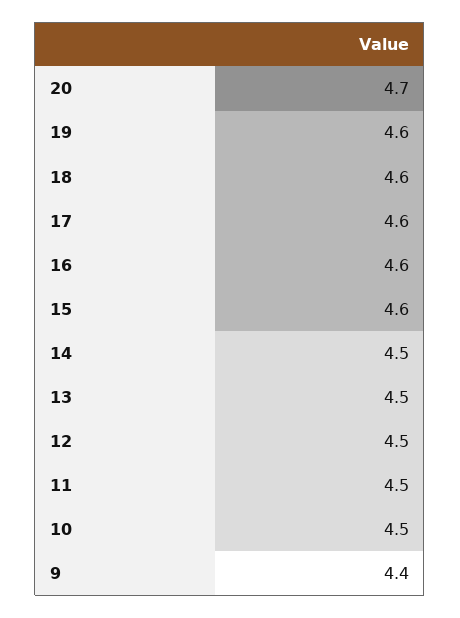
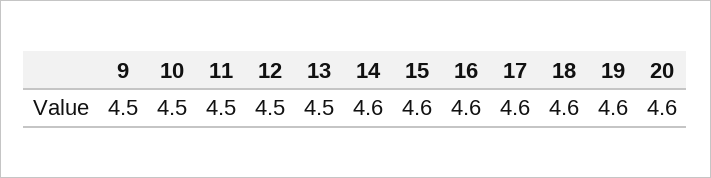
  {
-   "20": 4.7,
+   "20": 4.6,
    "19": 4.6,
    "18": 4.6,
    "17": 4.6,
    "16": 4.6,
    "15": 4.6,
-   "14": 4.5,
+   "14": 4.6,
    "13": 4.5,
    "12": 4.5,
    "11": 4.5,
    "10": 4.5,
-   "9": 4.4
+   "9": 4.5
  }

